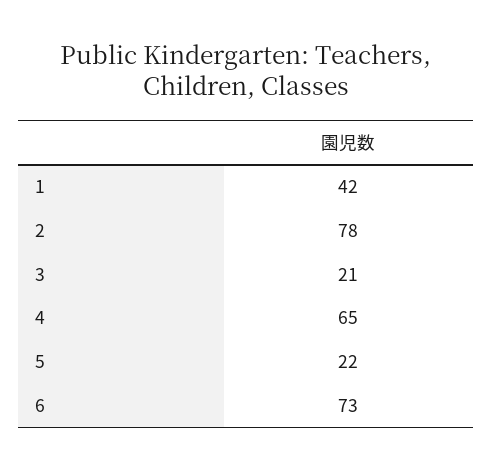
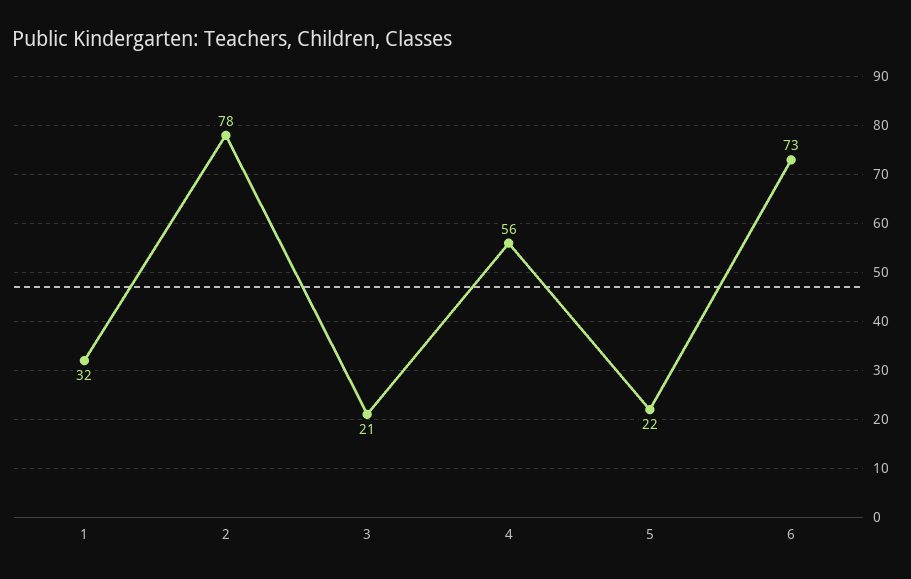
  {
-   "1": 42,
+   "1": 32,
    "2": 78,
    "3": 21,
-   "4": 65,
+   "4": 56,
    "5": 22,
    "6": 73
  }

